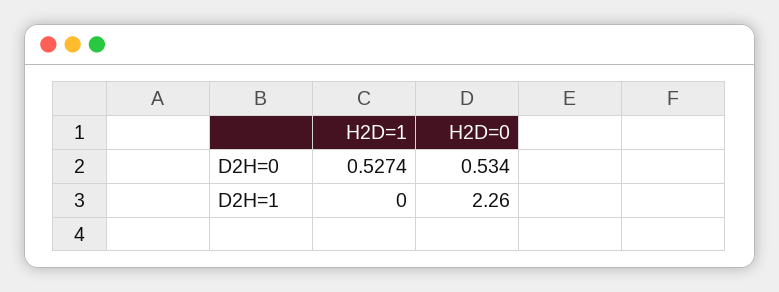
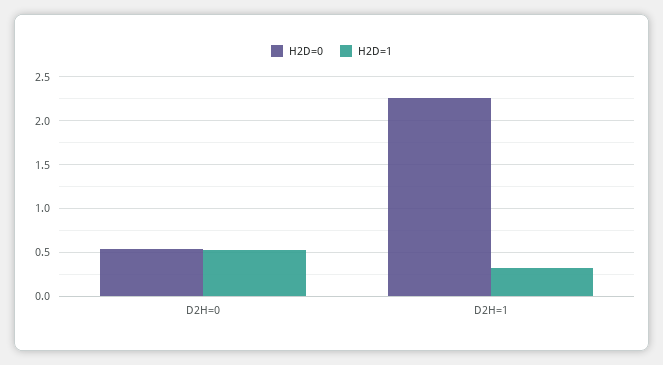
  {
    "H2D=1": {
      "D2H=0": 0.5274,
-     "D2H=1": 0
+     "D2H=1": 0.3
    },
    "H2D=0": {
      "D2H=0": 0.534,
      "D2H=1": 2.26
    }
  }

